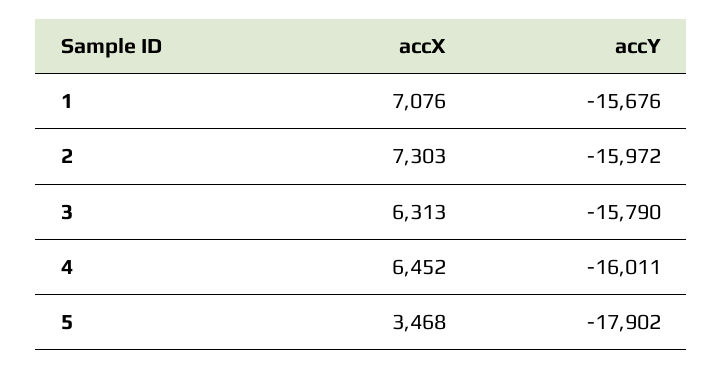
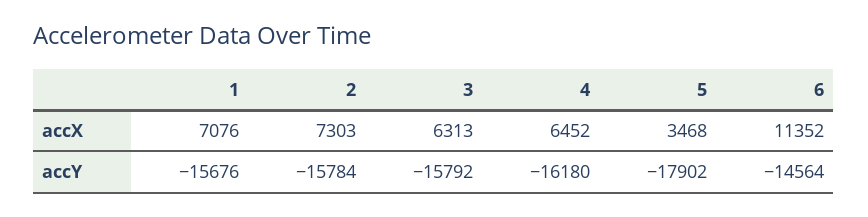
  {
    "accX": {
      "1": 7076,
      "2": 7303,
      "3": 6313,
      "4": 6452,
-     "5": 3468
+     "5": 3468,
+     "6": 11352
    },
    "accY": {
      "1": -15676,
-     "2": -15972,
+     "2": -15784,
-     "3": -15790,
+     "3": -15792,
-     "4": -16011,
+     "4": -16180,
-     "5": -17902
+     "5": -17902,
+     "6": -14564
    }
  }

